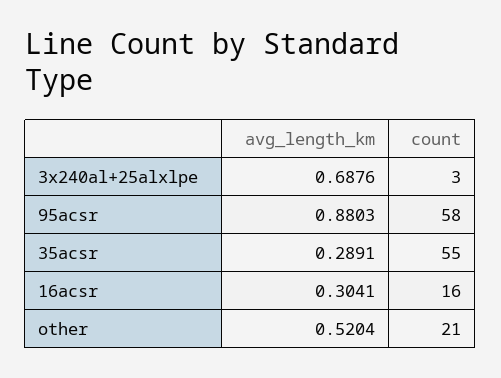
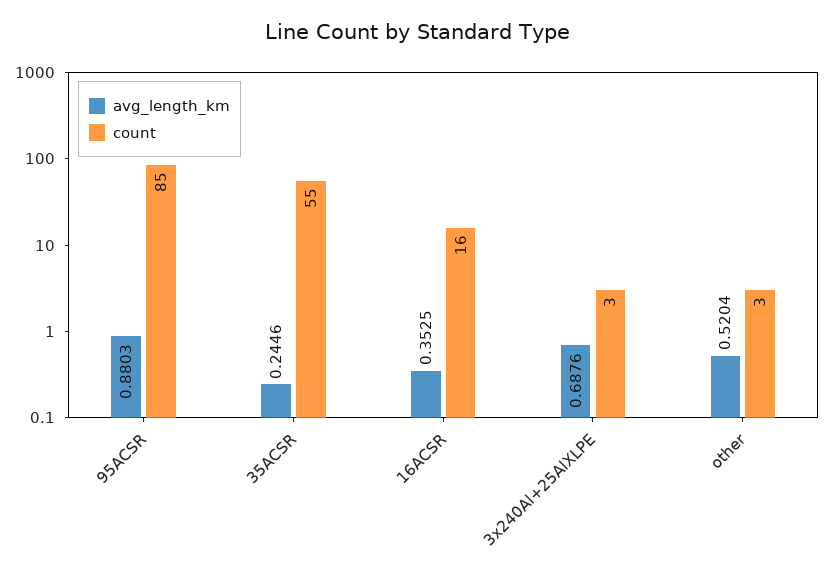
  {
    "avg_length_km": {
      "3x240al+25alxlpe": 0.6876,
      "95acsr": 0.8803,
-     "35acsr": 0.2891,
+     "35acsr": 0.2446,
-     "16acsr": 0.3041,
+     "16acsr": 0.3525,
      "other": 0.5204
    },
    "count": {
      "3x240al+25alxlpe": 3,
-     "95acsr": 58,
+     "95acsr": 85,
      "35acsr": 55,
      "16acsr": 16,
-     "other": 21
+     "other": 3
    }
  }

